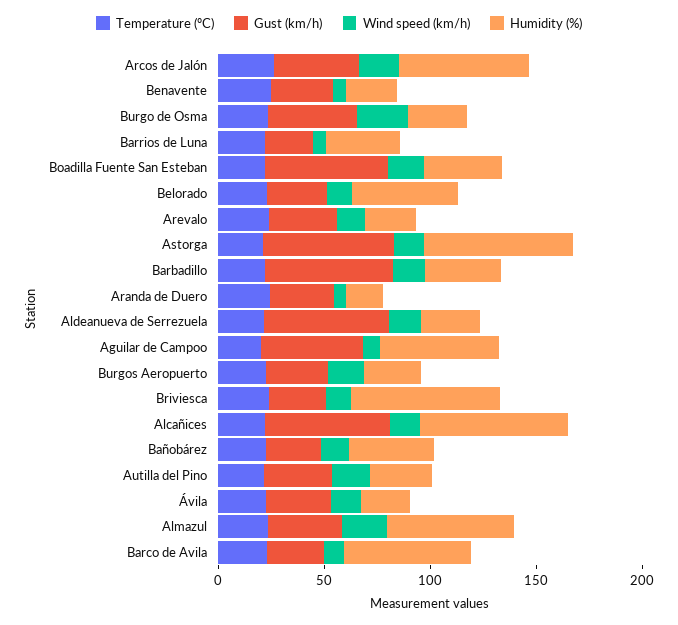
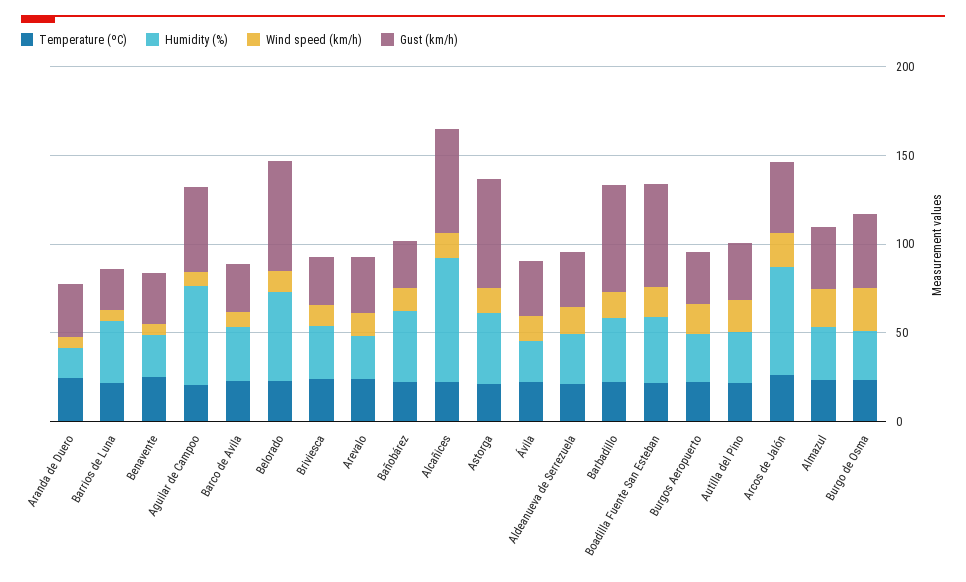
  {
    "Temperature (ºC)": {
      "Arcos de Jalón": 30,
      "Benavente": 30,
      "Burgo de Osma": 20,
      "Barrios de Luna": 20,
      "Boadilla Fuente San Esteban": 20,
      "Belorado": 20,
      "Arevalo": 20,
      "Astorga": 20,
      "Barbadillo": 20,
      "Aranda de Duero": 20,
      "Aldeanueva de Serrezuela": 20,
      "Aguilar de Campoo": 20,
      "Burgos Aeropuerto": 20,
      "Briviesca": 20,
      "Alcañices": 20,
      "Bañobárez": 20,
      "Autilla del Pino": 20,
      "Ávila": 20,
      "Almazul": 20,
      "Barco de Avila": 20
    },
    "Gust (km/h)": {
      "Arcos de Jalón": 40,
      "Benavente": 30,
      "Burgo de Osma": 40,
      "Barrios de Luna": 20,
      "Boadilla Fuente San Esteban": 60,
-     "Belorado": 30,
+     "Belorado": 60,
      "Arevalo": 30,
      "Astorga": 60,
      "Barbadillo": 60,
      "Aranda de Duero": 30,
-     "Aldeanueva de Serrezuela": 60,
+     "Aldeanueva de Serrezuela": 30,
      "Aguilar de Campoo": 50,
      "Burgos Aeropuerto": 30,
      "Briviesca": 30,
      "Alcañices": 60,
      "Bañobárez": 30,
      "Autilla del Pino": 30,
      "Ávila": 30,
      "Almazul": 40,
      "Barco de Avila": 30
    },
    "Wind speed (km/h)": {
      "Arcos de Jalón": 20,
      "Benavente": 10,
      "Burgo de Osma": 20,
      "Barrios de Luna": 10,
      "Boadilla Fuente San Esteban": 20,
      "Belorado": 10,
      "Arevalo": 10,
      "Astorga": 10,
      "Barbadillo": 20,
      "Aranda de Duero": 10,
      "Aldeanueva de Serrezuela": 20,
      "Aguilar de Campoo": 10,
      "Burgos Aeropuerto": 20,
      "Briviesca": 10,
      "Alcañices": 10,
      "Bañobárez": 10,
      "Autilla del Pino": 20,
      "Ávila": 10,
      "Almazul": 20,
      "Barco de Avila": 10
    },
    "Humidity (%)": {
      "Arcos de Jalón": 60,
      "Benavente": 20,
      "Burgo de Osma": 30,
      "Barrios de Luna": 40,
      "Boadilla Fuente San Esteban": 40,
      "Belorado": 50,
      "Arevalo": 20,
-     "Astorga": 70,
+     "Astorga": 40,
      "Barbadillo": 40,
      "Aranda de Duero": 20,
      "Aldeanueva de Serrezuela": 30,
      "Aguilar de Campoo": 60,
      "Burgos Aeropuerto": 30,
-     "Briviesca": 70,
+     "Briviesca": 30,
      "Alcañices": 70,
      "Bañobárez": 40,
      "Autilla del Pino": 30,
      "Ávila": 20,
-     "Almazul": 60,
+     "Almazul": 30,
-     "Barco de Avila": 60
+     "Barco de Avila": 30
    }
  }

